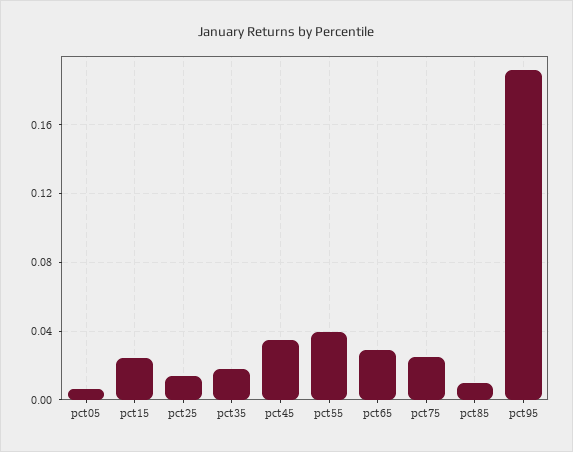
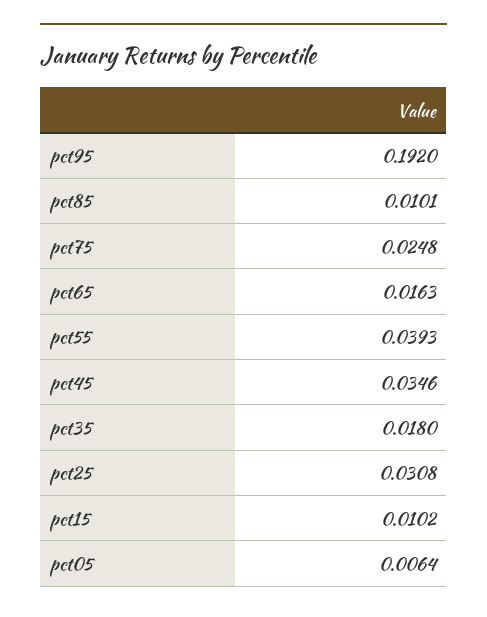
  {
    "pct05": 0.0064,
-   "pct15": 0.025,
+   "pct15": 0.0102,
-   "pct25": 0.015,
+   "pct25": 0.0308,
    "pct35": 0.018,
    "pct45": 0.0346,
    "pct55": 0.0393,
-   "pct65": 0.03,
+   "pct65": 0.0163,
    "pct75": 0.0248,
    "pct85": 0.0101,
    "pct95": 0.192
  }

